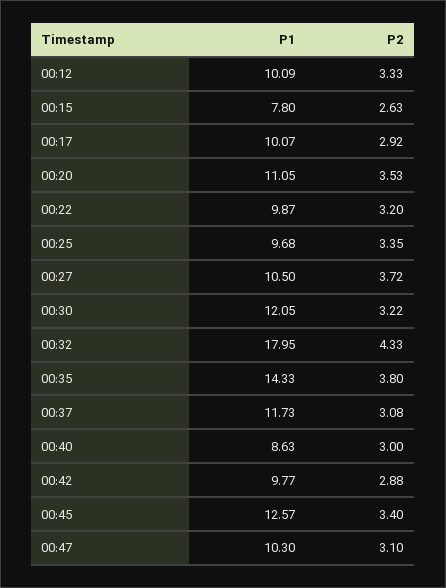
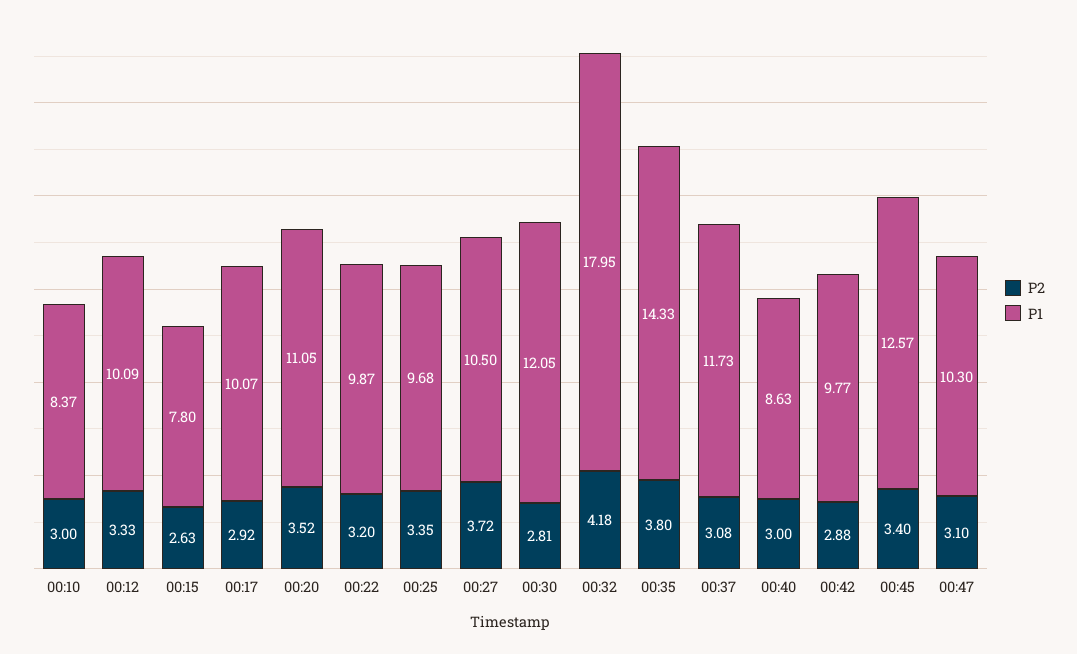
  {
    "P1": {
      "00:12": 10.09,
      "00:15": 7.8,
      "00:17": 10.07,
      "00:20": 11.05,
      "00:22": 9.87,
      "00:25": 9.68,
      "00:27": 10.5,
      "00:30": 12.05,
      "00:32": 17.95,
      "00:35": 14.33,
      "00:37": 11.73,
      "00:40": 8.63,
      "00:42": 9.77,
      "00:45": 12.57,
-     "00:47": 10.3
+     "00:47": 10.3,
+     "00:10": 8.37
    },
    "P2": {
      "00:12": 3.33,
      "00:15": 2.63,
      "00:17": 2.92,
-     "00:20": 3.53,
+     "00:20": 3.52,
      "00:22": 3.2,
      "00:25": 3.35,
      "00:27": 3.72,
-     "00:30": 3.22,
+     "00:30": 2.81,
-     "00:32": 4.33,
+     "00:32": 4.18,
      "00:35": 3.8,
      "00:37": 3.08,
      "00:40": 3,
      "00:42": 2.88,
      "00:45": 3.4,
-     "00:47": 3.1
+     "00:47": 3.1,
+     "00:10": 3
    }
  }

